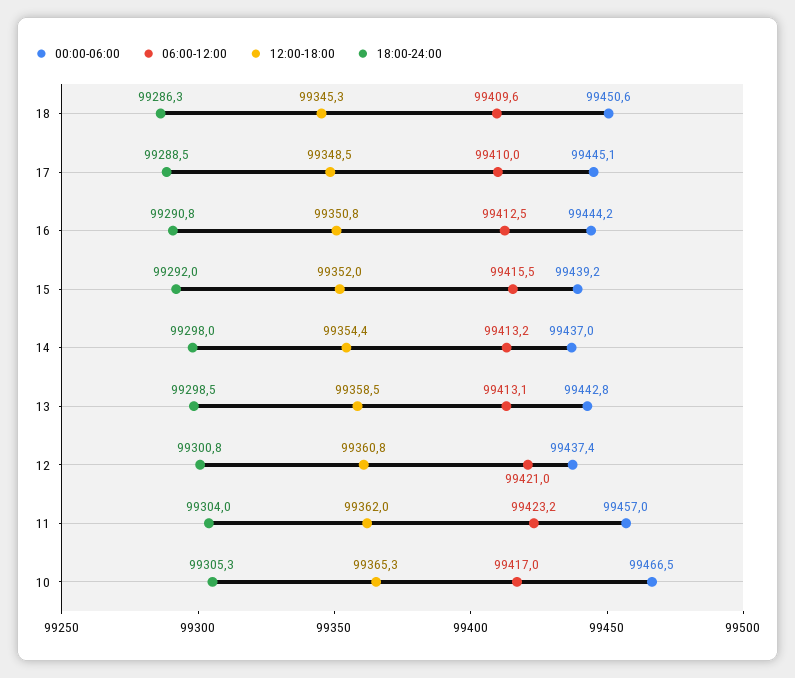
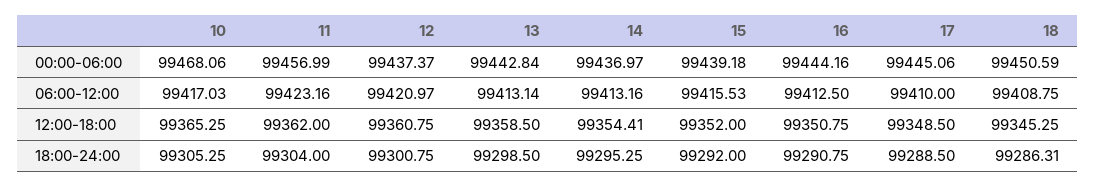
  {
    "00:00-06:00": {
      "18": 99450.59,
      "17": 99445.06,
      "16": 99444.16,
      "15": 99439.18,
      "14": 99436.97,
      "13": 99442.84,
      "12": 99437.37,
      "11": 99456.99,
-     "10": 99466.5
+     "10": 99468.06
    },
    "06:00-12:00": {
-     "18": 99409.6,
+     "18": 99408.75,
      "17": 99410,
      "16": 99412.5,
      "15": 99415.53,
      "14": 99413.16,
      "13": 99413.14,
      "12": 99420.97,
      "11": 99423.16,
      "10": 99417.03
    },
    "12:00-18:00": {
      "18": 99345.25,
      "17": 99348.5,
      "16": 99350.75,
      "15": 99352,
      "14": 99354.41,
      "13": 99358.5,
      "12": 99360.75,
      "11": 99362,
      "10": 99365.25
    },
    "18:00-24:00": {
      "18": 99286.31,
      "17": 99288.5,
      "16": 99290.75,
      "15": 99292,
-     "14": 99298,
+     "14": 99295.25,
      "13": 99298.5,
      "12": 99300.75,
      "11": 99304,
      "10": 99305.25
    }
  }

